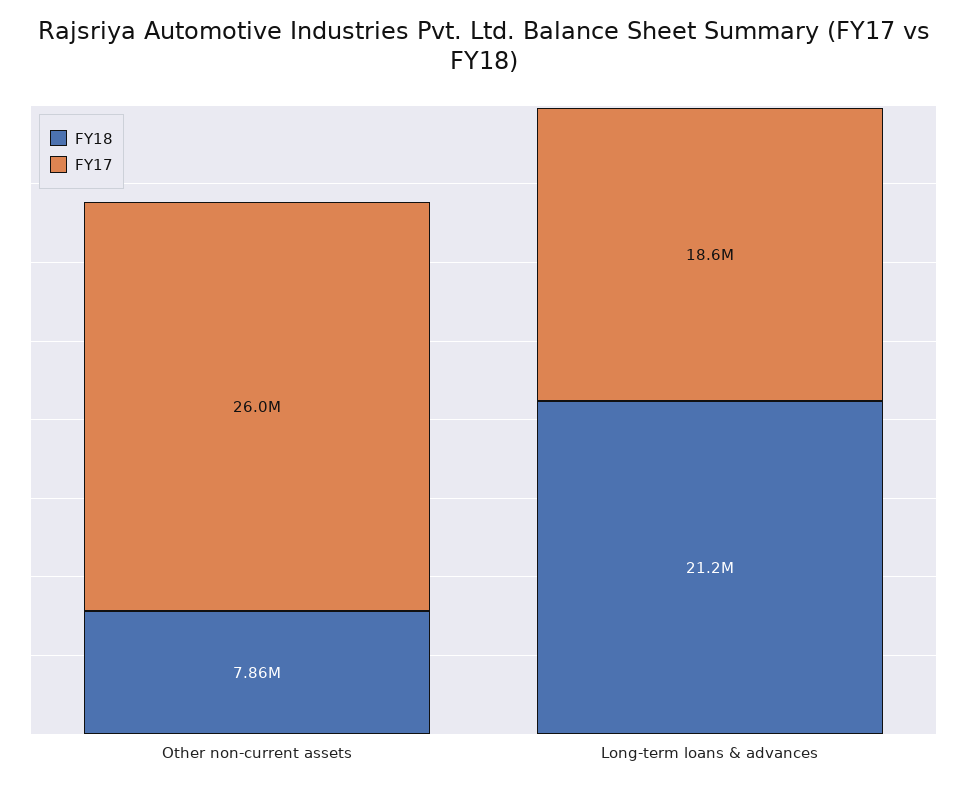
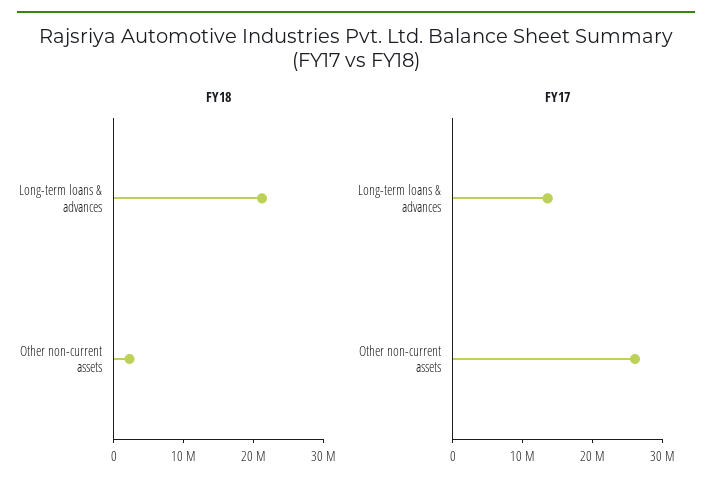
  {
    "FY18": {
-     "Other non-current assets": 7860000,
+     "Other non-current assets": 2000000,
      "Long-term loans & advances": 21200000
    },
    "FY17": {
      "Other non-current assets": 26000000,
-     "Long-term loans & advances": 18600000
+     "Long-term loans & advances": 14000000
    }
  }

